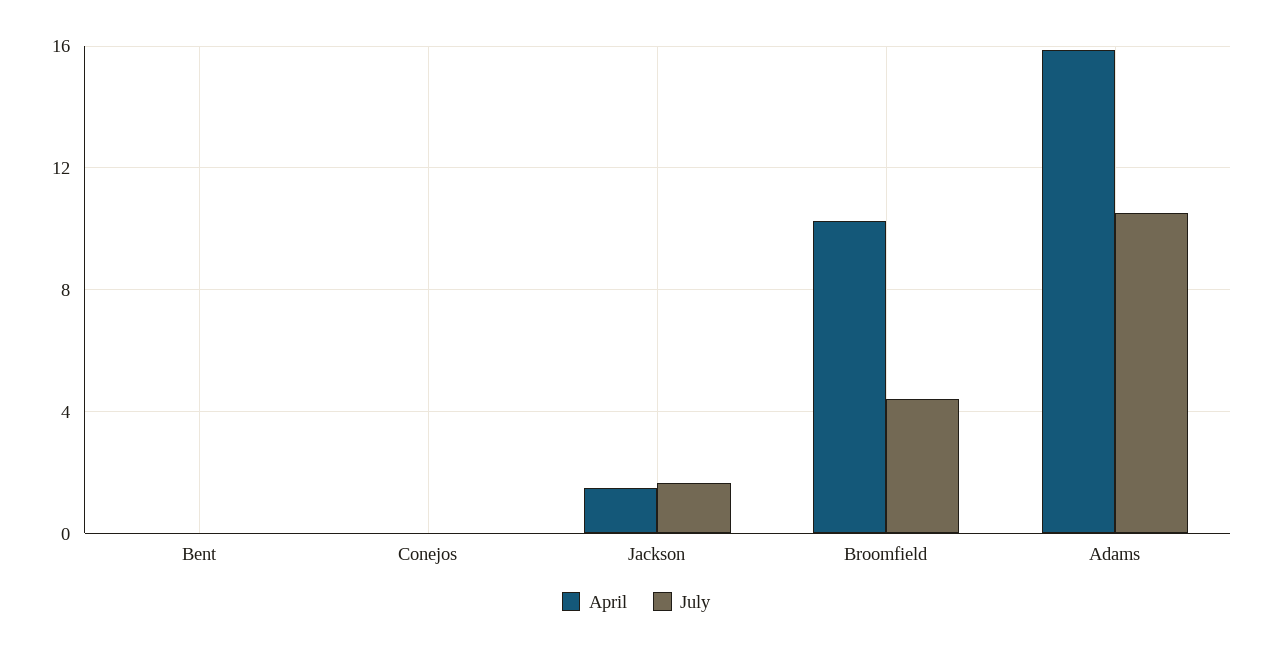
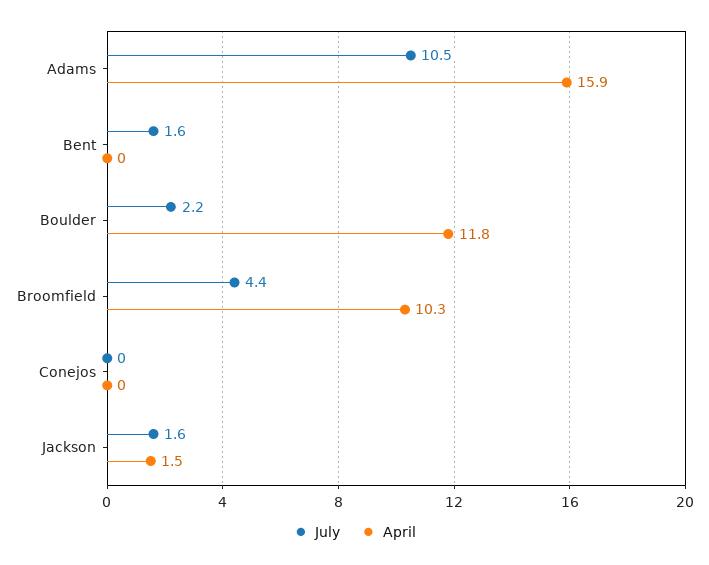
  {
    "April": {
      "Bent": 0,
      "Conejos": 0,
      "Jackson": 1.5,
      "Broomfield": 10.3,
-     "Adams": 15.9
+     "Adams": 15.9,
+     "Boulder": 11.8
    },
    "July": {
-     "Bent": 0,
+     "Bent": 1.6,
      "Conejos": 0,
      "Jackson": 1.6,
      "Broomfield": 4.4,
-     "Adams": 10.5
+     "Adams": 10.5,
+     "Boulder": 2.2
    }
  }

